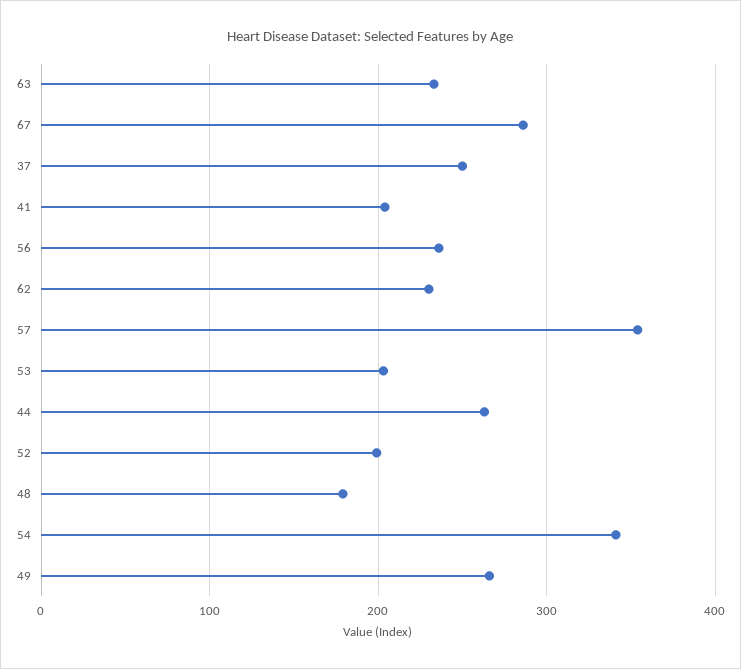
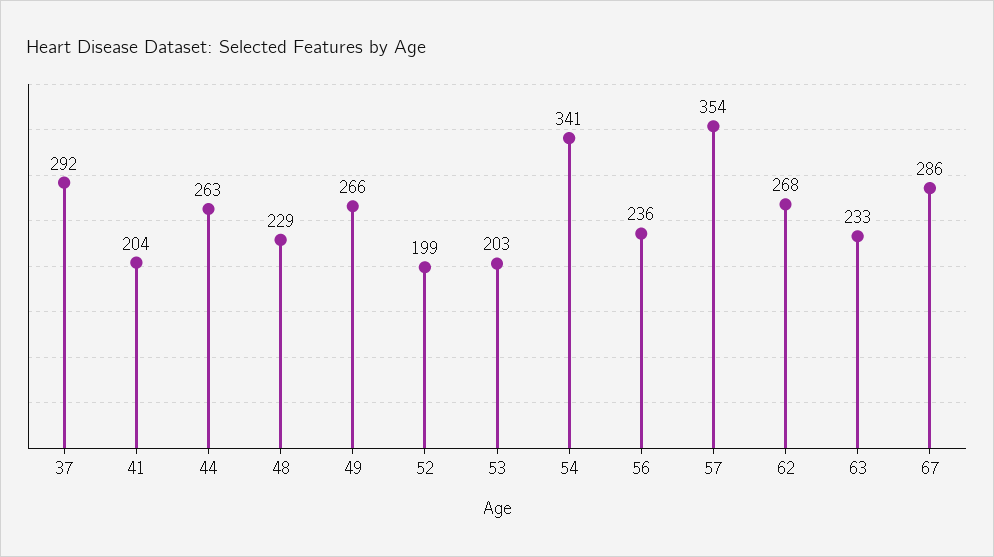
  {
    "63": 233,
    "67": 286,
-   "37": 250,
+   "37": 292,
    "41": 204,
    "56": 236,
-   "62": 230,
+   "62": 268,
    "57": 354,
    "53": 203,
    "44": 263,
    "52": 199,
-   "48": 180,
+   "48": 229,
    "54": 341,
    "49": 266
  }

